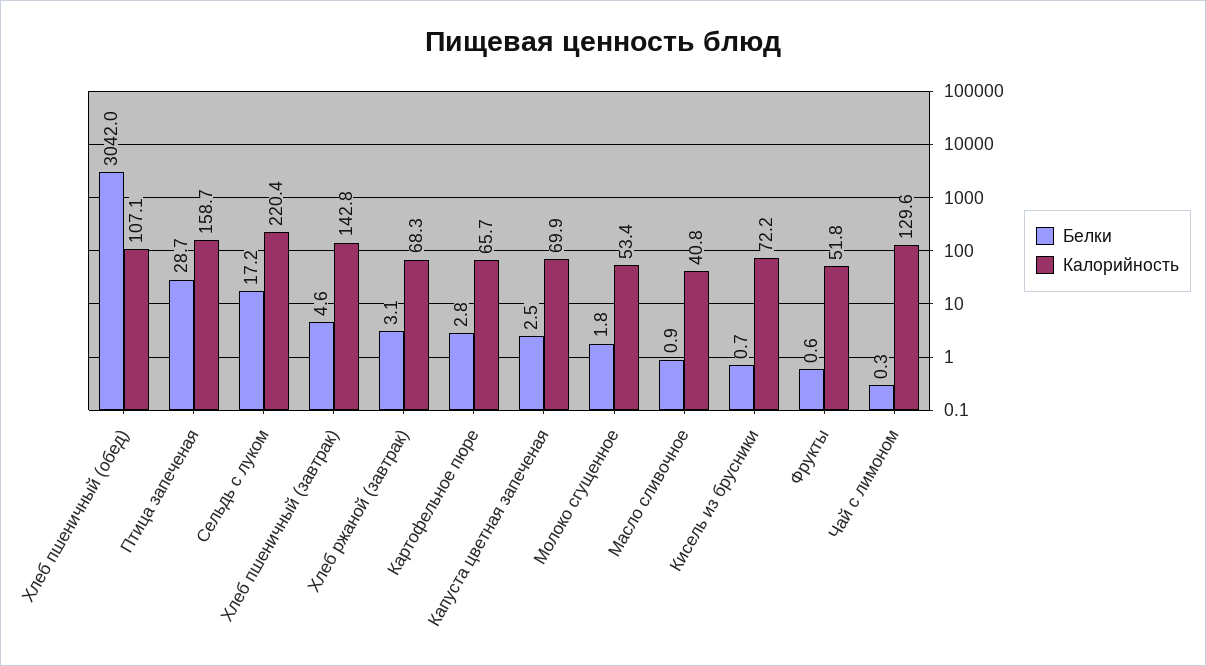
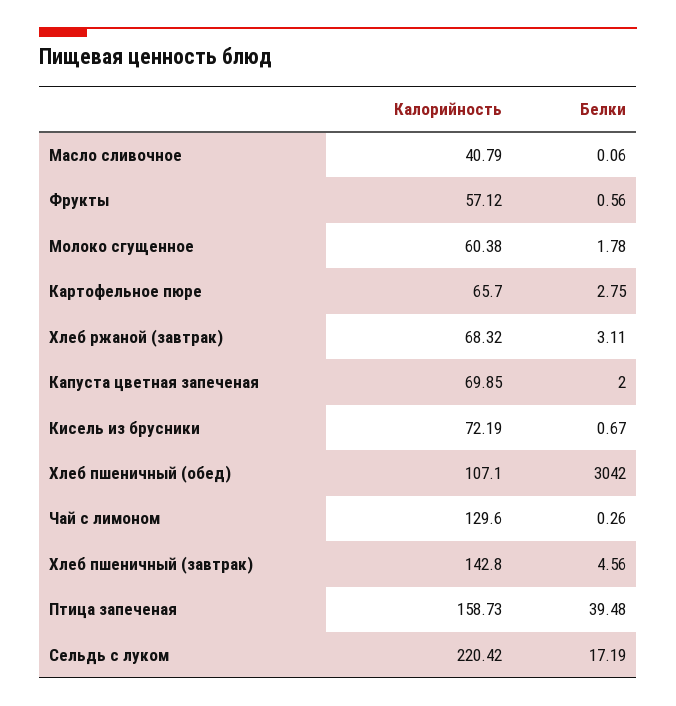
  {
    "Белки": {
      "Хлеб пшеничный (обед)": 3042,
-     "Птица запеченая": 28.7,
+     "Птица запеченая": 39.48,
      "Сельдь с луком": 17.19,
      "Хлеб пшеничный (завтрак)": 4.56,
      "Хлеб ржаной (завтрак)": 3.11,
      "Картофельное пюре": 2.75,
-     "Капуста цветная запеченая": 2.5,
+     "Капуста цветная запеченая": 2,
      "Молоко сгущенное": 1.78,
-     "Масло сливочное": 0.9,
+     "Масло сливочное": 0.06,
      "Кисель из брусники": 0.67,
      "Фрукты": 0.56,
      "Чай с лимоном": 0.26
    },
    "Калорийность": {
      "Хлеб пшеничный (обед)": 107.1,
      "Птица запеченая": 158.73,
      "Сельдь с луком": 220.42,
      "Хлеб пшеничный (завтрак)": 142.8,
      "Хлеб ржаной (завтрак)": 68.32,
      "Картофельное пюре": 65.7,
      "Капуста цветная запеченая": 69.85,
-     "Молоко сгущенное": 53.4,
+     "Молоко сгущенное": 60.38,
      "Масло сливочное": 40.79,
      "Кисель из брусники": 72.19,
-     "Фрукты": 51.8,
+     "Фрукты": 57.12,
      "Чай с лимоном": 129.6
    }
  }

